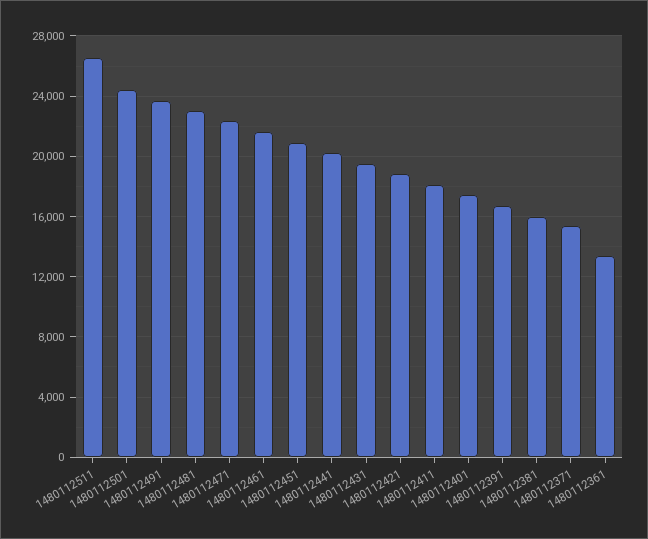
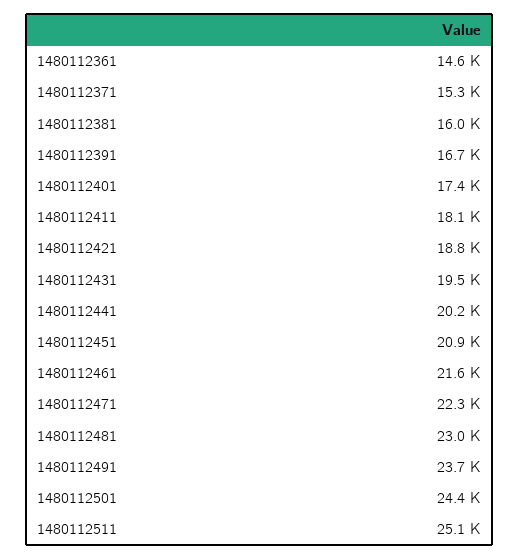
  {
-   "1480112511": 26500,
+   "1480112511": 25100,
    "1480112501": 24400,
    "1480112491": 23700,
    "1480112481": 23000,
    "1480112471": 22300,
    "1480112461": 21600,
    "1480112451": 20900,
    "1480112441": 20200,
    "1480112431": 19500,
    "1480112421": 18800,
    "1480112411": 18100,
    "1480112401": 17400,
    "1480112391": 16700,
    "1480112381": 16000,
    "1480112371": 15300,
-   "1480112361": 13500
+   "1480112361": 14600
  }

